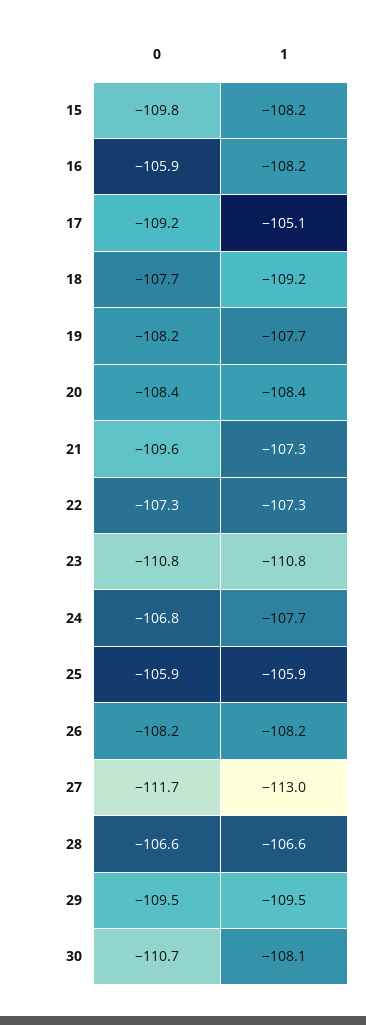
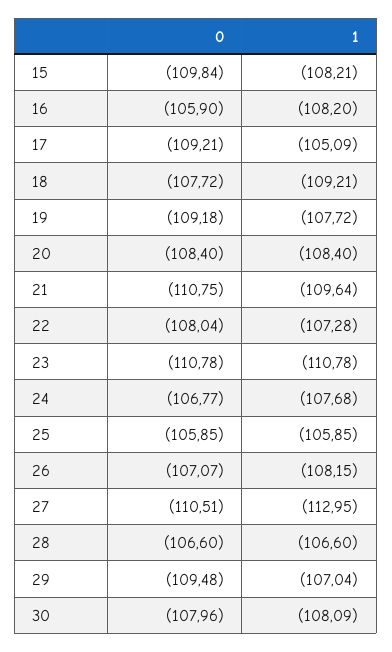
  {
    "0": {
      "15": -109.84,
      "16": -105.9,
      "17": -109.21,
      "18": -107.72,
-     "19": -108.2,
+     "19": -109.18,
      "20": -108.4,
-     "21": -109.6,
+     "21": -110.75,
-     "22": -107.3,
+     "22": -108.04,
      "23": -110.78,
      "24": -106.77,
      "25": -105.85,
-     "26": -108.2,
+     "26": -107.07,
-     "27": -111.7,
+     "27": -110.51,
      "28": -106.6,
      "29": -109.48,
-     "30": -110.7
+     "30": -107.96
    },
    "1": {
      "15": -108.21,
      "16": -108.2,
      "17": -105.09,
      "18": -109.21,
      "19": -107.72,
      "20": -108.4,
-     "21": -107.3,
+     "21": -109.64,
      "22": -107.28,
      "23": -110.78,
      "24": -107.68,
      "25": -105.85,
      "26": -108.15,
      "27": -112.95,
      "28": -106.6,
-     "29": -109.5,
+     "29": -107.04,
      "30": -108.09
    }
  }

